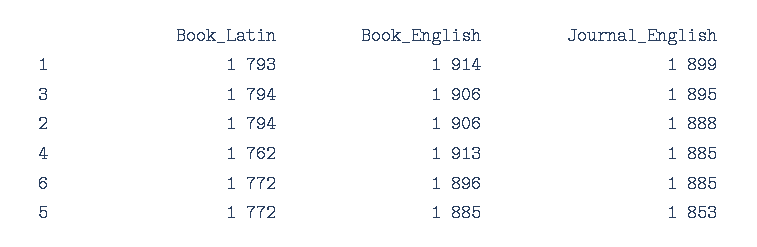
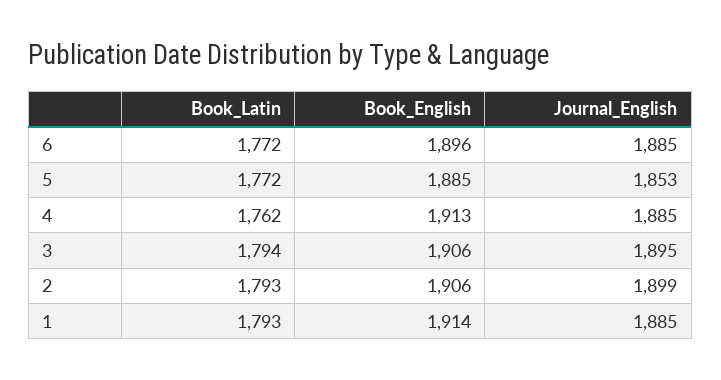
  {
    "Book_Latin": {
      "1": 1793,
      "3": 1794,
-     "2": 1794,
+     "2": 1793,
      "4": 1762,
      "6": 1772,
      "5": 1772
    },
    "Book_English": {
      "1": 1914,
      "3": 1906,
      "2": 1906,
      "4": 1913,
      "6": 1896,
      "5": 1885
    },
    "Journal_English": {
-     "1": 1899,
+     "1": 1885,
      "3": 1895,
-     "2": 1888,
+     "2": 1899,
      "4": 1885,
      "6": 1885,
      "5": 1853
    }
  }

